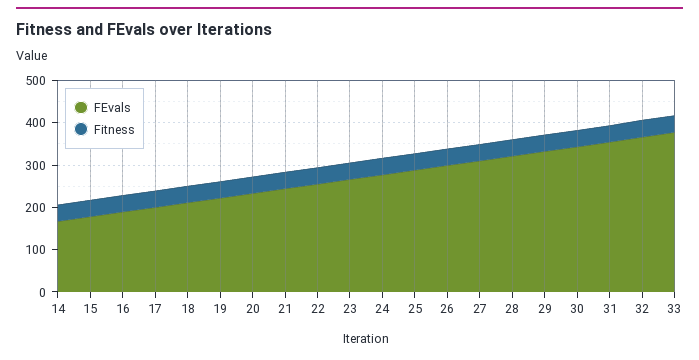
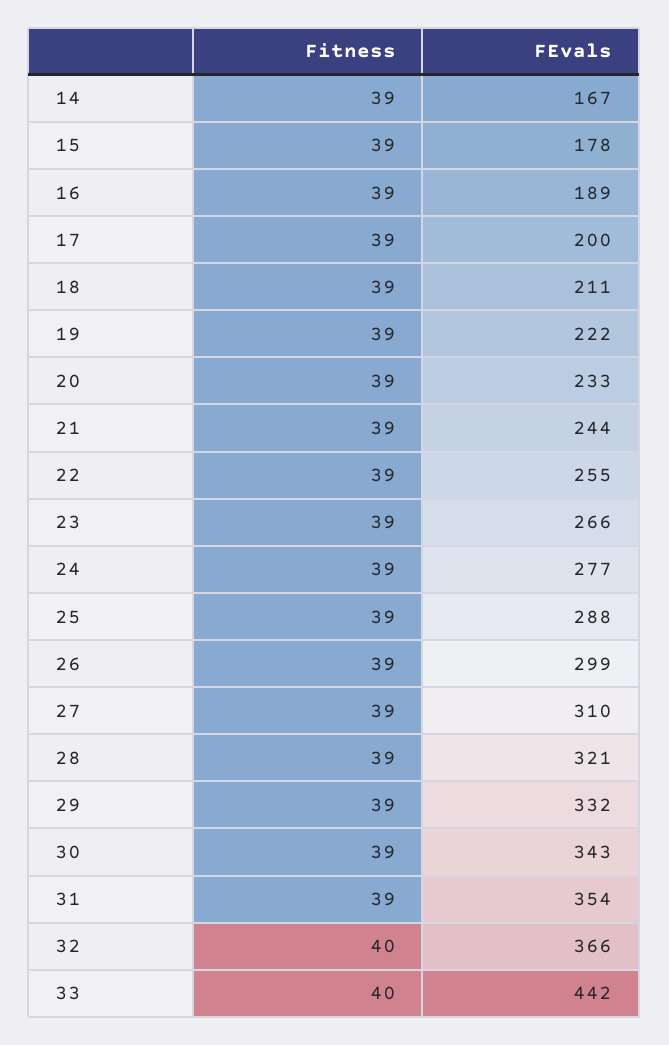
  {
    "FEvals": {
      "14": 167,
      "15": 178,
      "16": 189,
      "17": 200,
      "18": 211,
      "19": 222,
      "20": 233,
      "21": 244,
      "22": 255,
      "23": 266,
      "24": 277,
      "25": 288,
      "26": 299,
      "27": 310,
      "28": 321,
      "29": 332,
      "30": 343,
      "31": 354,
      "32": 366,
-     "33": 380
+     "33": 442
    },
    "Fitness": {
      "14": 39,
      "15": 39,
      "16": 39,
      "17": 39,
      "18": 39,
      "19": 39,
      "20": 39,
      "21": 39,
      "22": 39,
      "23": 39,
      "24": 39,
      "25": 39,
      "26": 39,
      "27": 39,
      "28": 39,
      "29": 39,
      "30": 39,
      "31": 39,
      "32": 40,
      "33": 40
    }
  }

